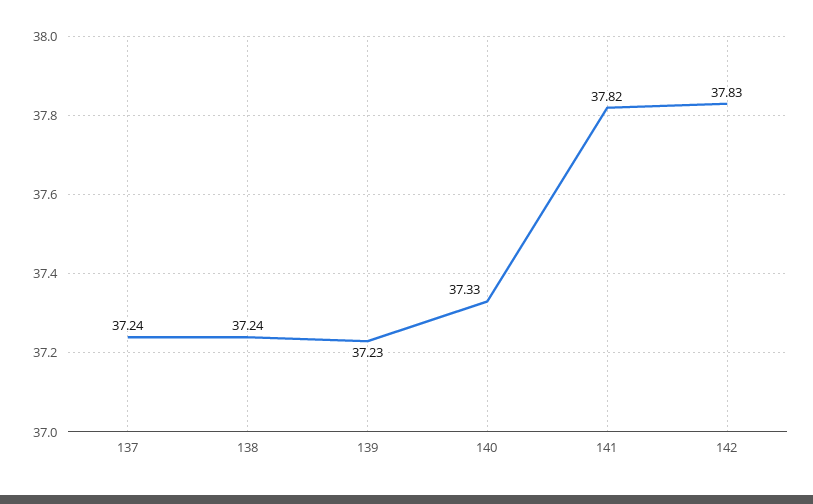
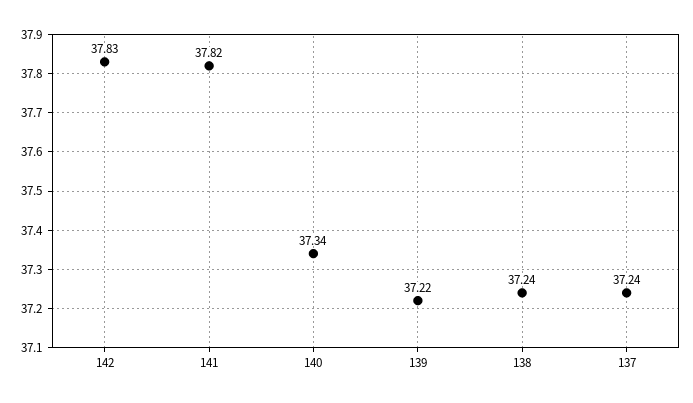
  {
    "137": 37.24,
    "138": 37.24,
-   "139": 37.23,
+   "139": 37.22,
-   "140": 37.33,
+   "140": 37.34,
    "141": 37.82,
    "142": 37.83
  }

